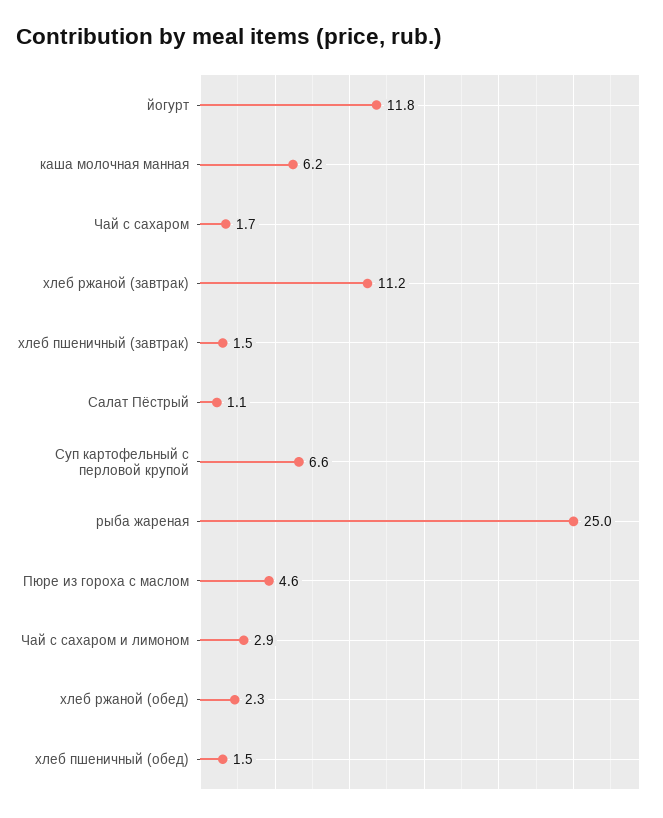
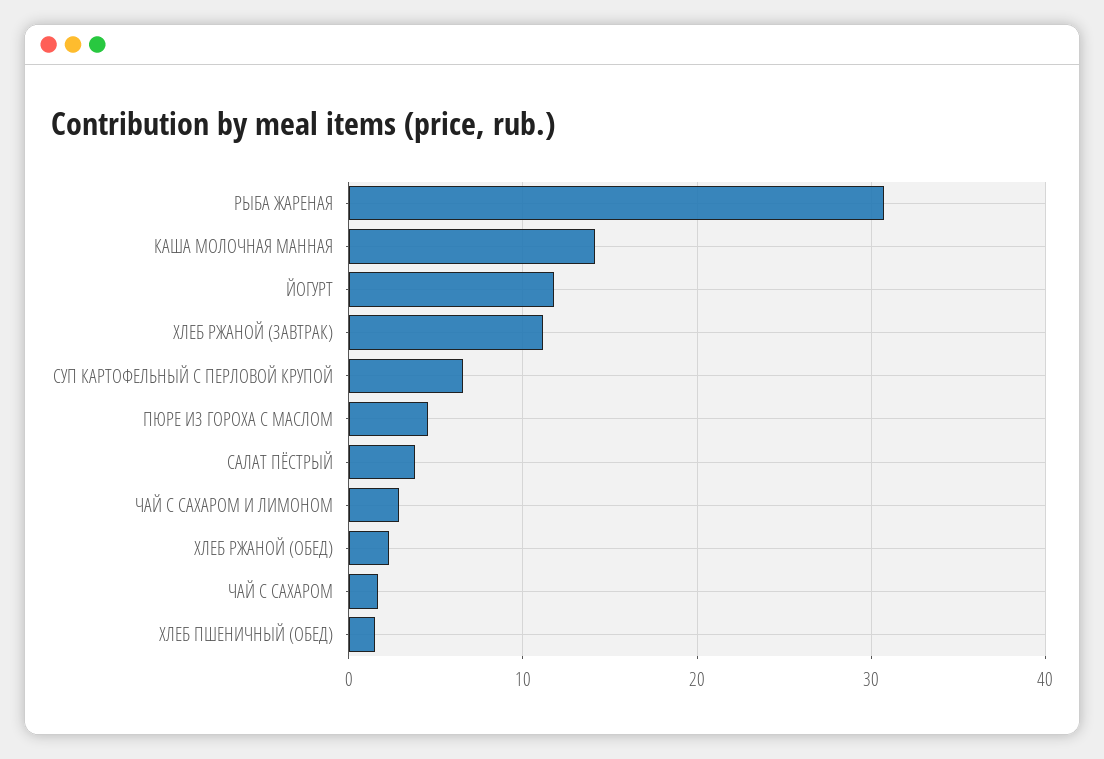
  {
    "йогурт": 11.8,
-   "каша молочная манная": 6.2,
+   "каша молочная манная": 14,
    "Чай с сахаром": 1.7,
    "хлеб ржаной (завтрак)": 11.2,
-   "хлеб пшеничный (завтрак)": 1.5,
-   "Салат Пёстрый": 1.1,
+   "Салат Пёстрый": 4,
    "Суп картофельный с перловой крупой": 6.6,
-   "рыба жареная": 25,
+   "рыба жареная": 31,
    "Пюре из гороха с маслом": 4.6,
    "Чай с сахаром и лимоном": 2.9,
    "хлеб ржаной (обед)": 2.3,
    "хлеб пшеничный (обед)": 1.5
  }

